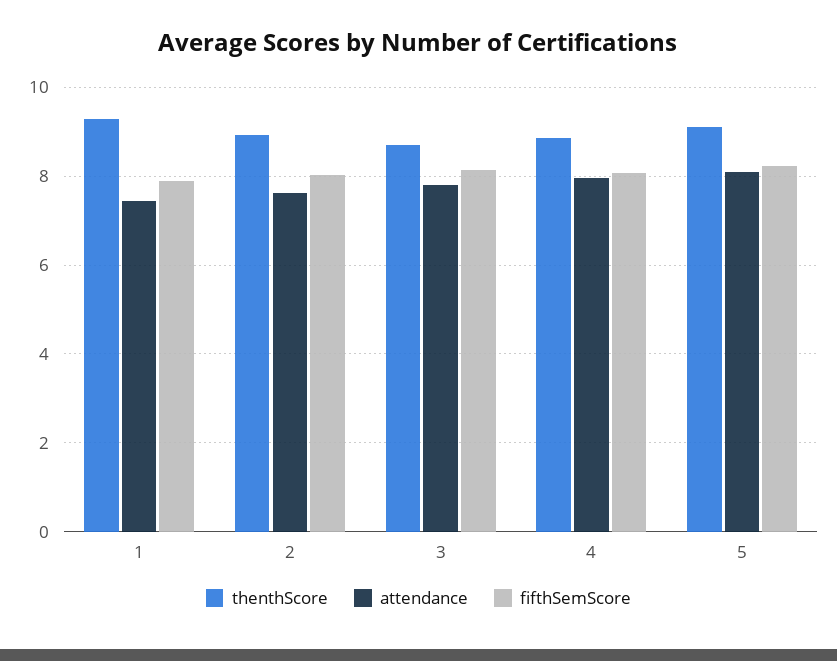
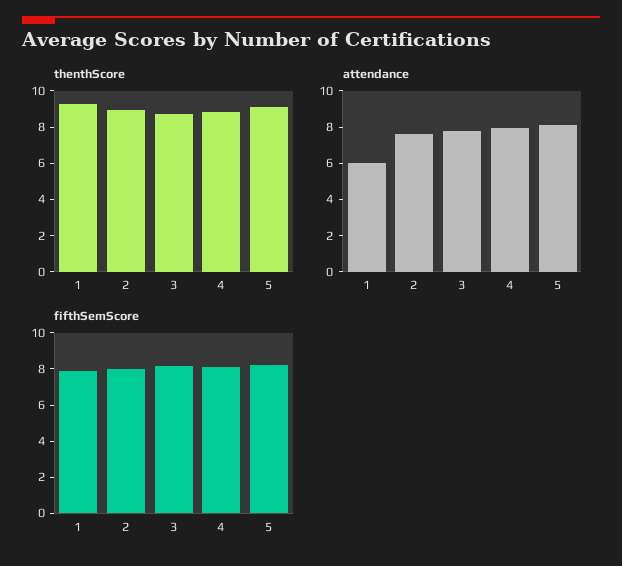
  {
    "thenthScore": {
      "1": 9.2,
      "2": 9,
      "3": 8.8,
      "4": 8.8,
      "5": 9.2
    },
    "attendance": {
-     "1": 7.4,
+     "1": 6,
      "2": 7.6,
      "3": 7.8,
      "4": 8,
      "5": 8.2
    },
    "fifthSemScore": {
      "1": 8,
      "2": 8,
      "3": 8.2,
      "4": 8,
      "5": 8.2
    }
  }

